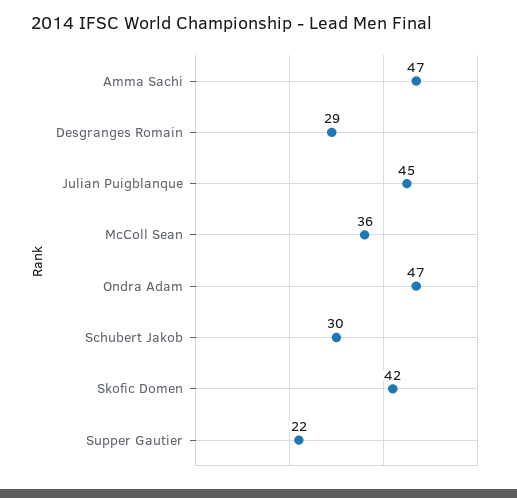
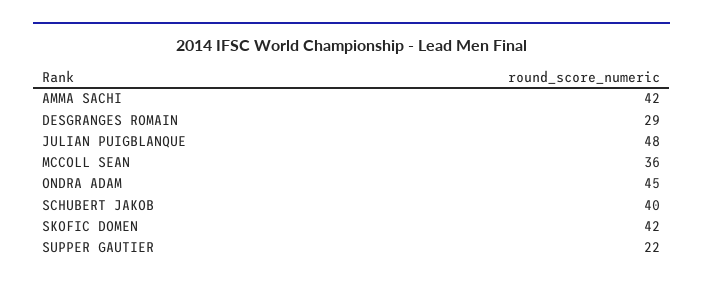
  {
-   "Amma Sachi": 47,
+   "Amma Sachi": 42,
    "Desgranges Romain": 29,
-   "Julian Puigblanque": 45,
+   "Julian Puigblanque": 48,
    "McColl Sean": 36,
-   "Ondra Adam": 47,
+   "Ondra Adam": 45,
-   "Schubert Jakob": 30,
+   "Schubert Jakob": 40,
    "Skofic Domen": 42,
    "Supper Gautier": 22
  }

